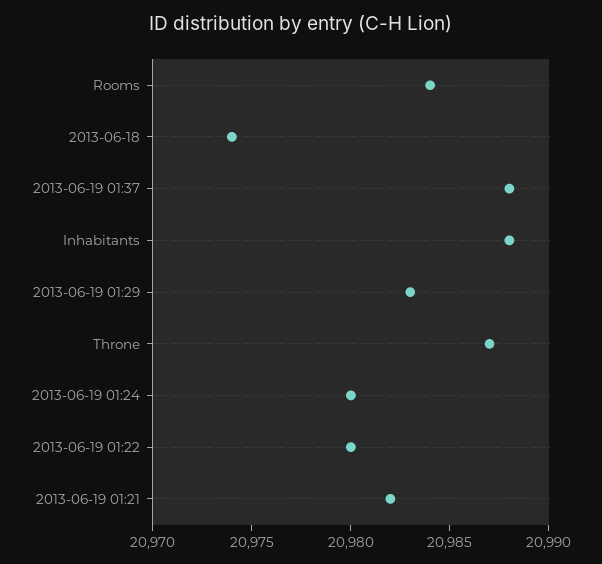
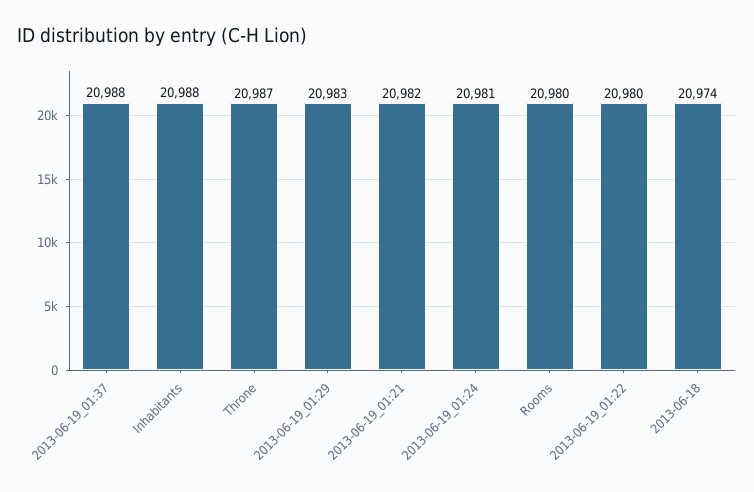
  {
-   "Rooms": 20984,
+   "Rooms": 20980,
    "2013-06-18": 20974,
    "2013-06-19 01:37": 20988,
    "Inhabitants": 20988,
    "2013-06-19 01:29": 20983,
    "Throne": 20987,
-   "2013-06-19 01:24": 20980,
+   "2013-06-19 01:24": 20981,
    "2013-06-19 01:22": 20980,
    "2013-06-19 01:21": 20982
  }

